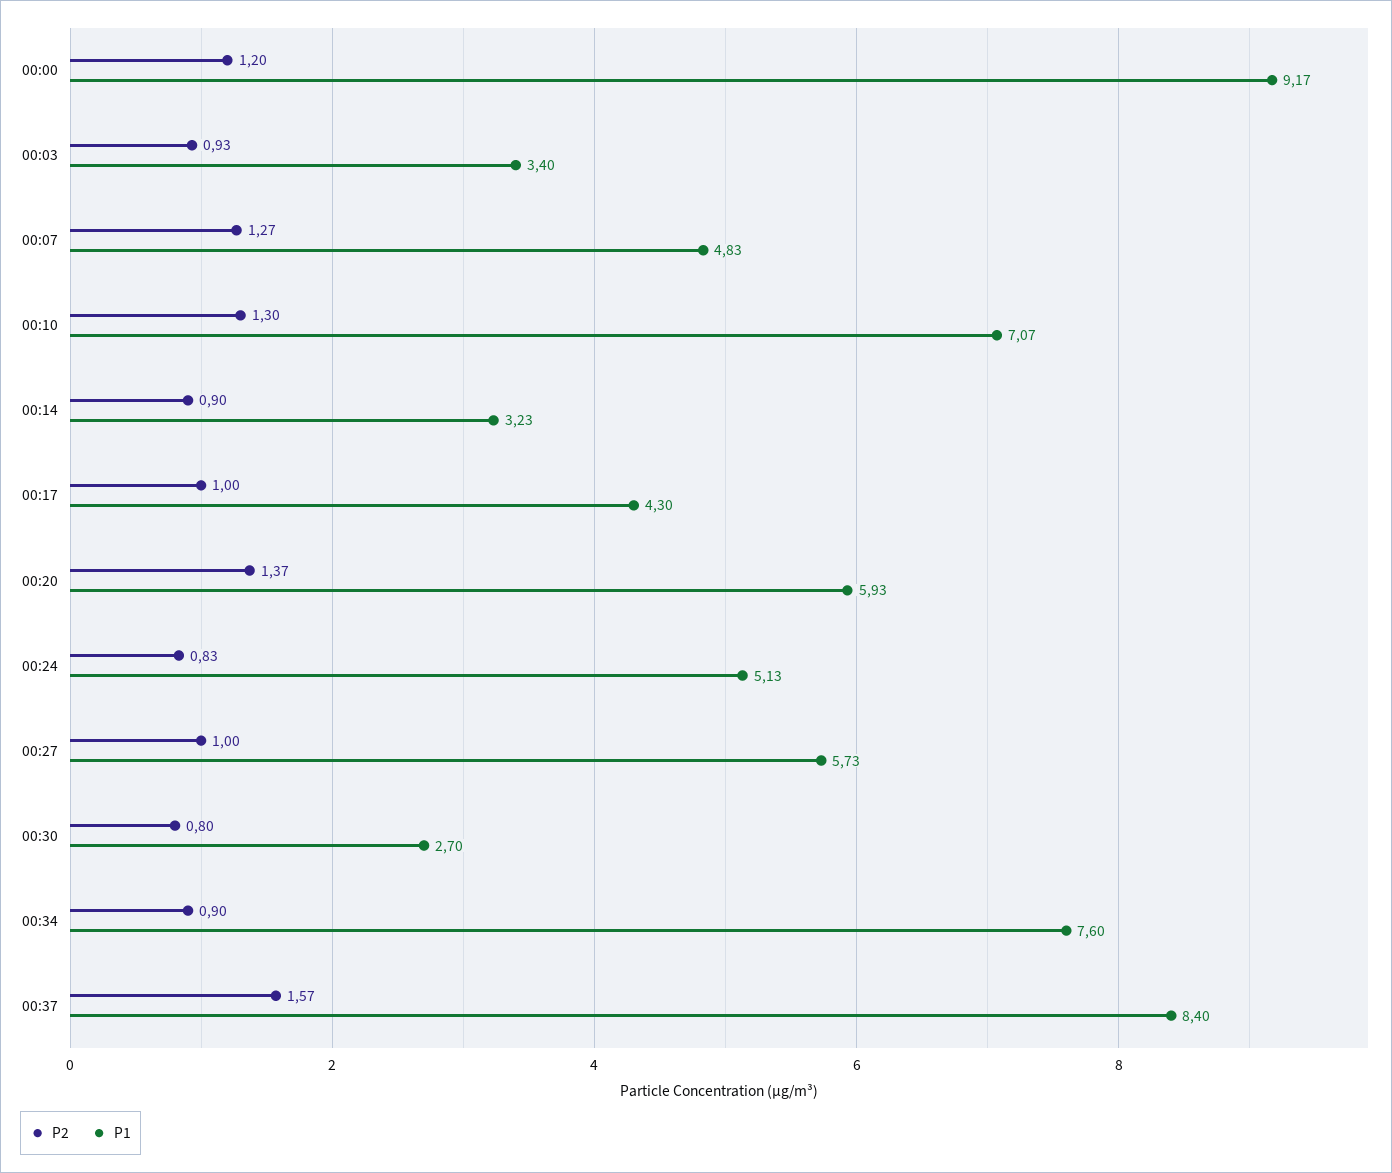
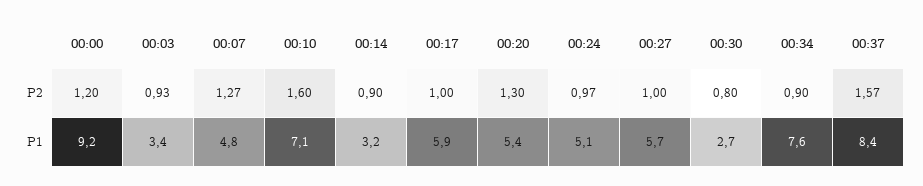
  {
    "P2": {
      "00:00": 1.2,
      "00:03": 0.93,
      "00:07": 1.27,
-     "00:10": 1.3,
+     "00:10": 1.6,
      "00:14": 0.9,
      "00:17": 1,
-     "00:20": 1.37,
+     "00:20": 1.3,
-     "00:24": 0.83,
+     "00:24": 0.97,
      "00:27": 1,
      "00:30": 0.8,
      "00:34": 0.9,
      "00:37": 1.57
    },
    "P1": {
      "00:00": 9.17,
      "00:03": 3.4,
      "00:07": 4.83,
      "00:10": 7.07,
      "00:14": 3.23,
-     "00:17": 4.3,
+     "00:17": 5.9,
-     "00:20": 5.93,
+     "00:20": 5.4,
      "00:24": 5.13,
      "00:27": 5.73,
      "00:30": 2.7,
      "00:34": 7.6,
      "00:37": 8.4
    }
  }

